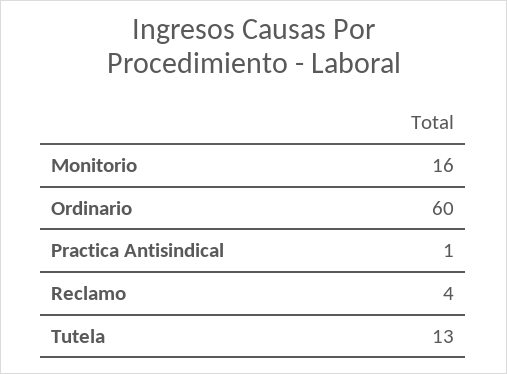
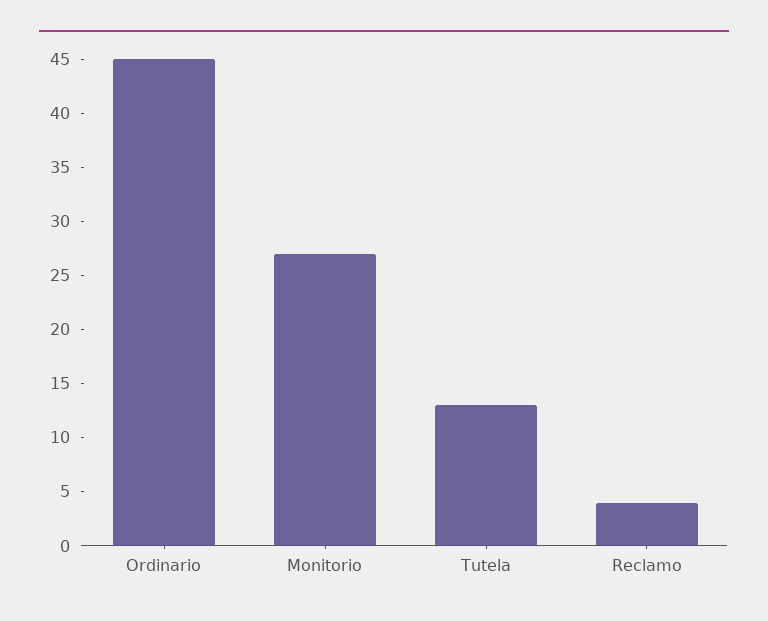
  {
-   "Monitorio": 16,
+   "Monitorio": 27,
-   "Ordinario": 60,
+   "Ordinario": 45,
-   "Practica Antisindical": 1,
    "Reclamo": 4,
    "Tutela": 13
  }

